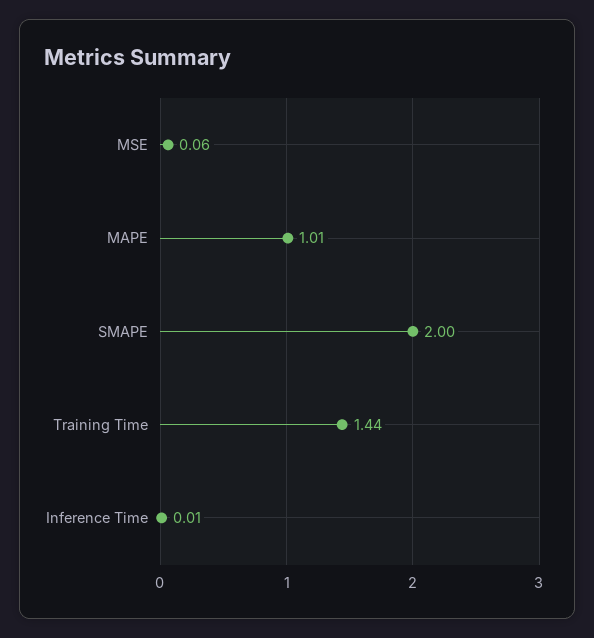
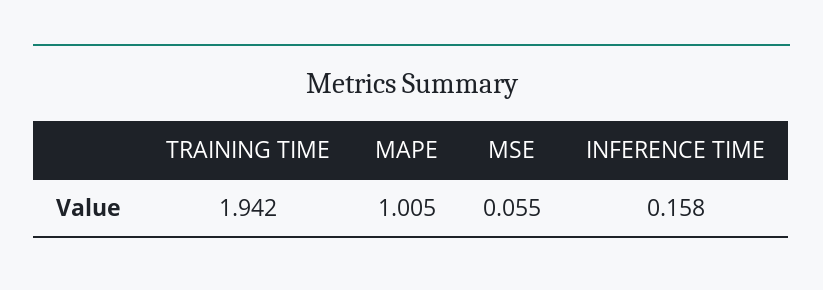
  {
    "MSE": 0.055,
    "MAPE": 1.005,
-   "SMAPE": 2,
-   "Training Time": 1.44,
+   "Training Time": 1.942,
-   "Inference Time": 0.01
+   "Inference Time": 0.158
  }

